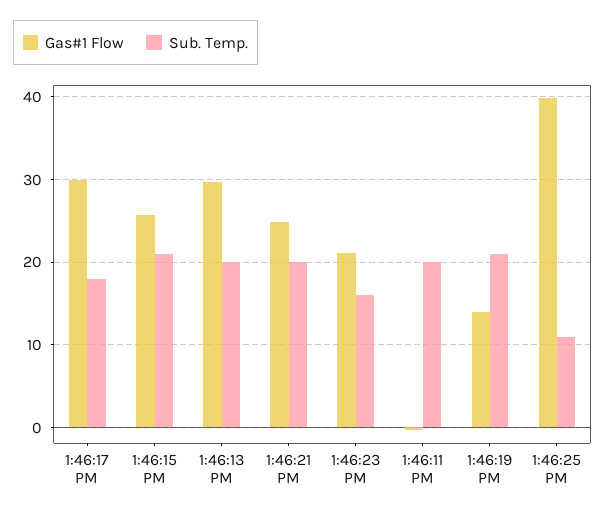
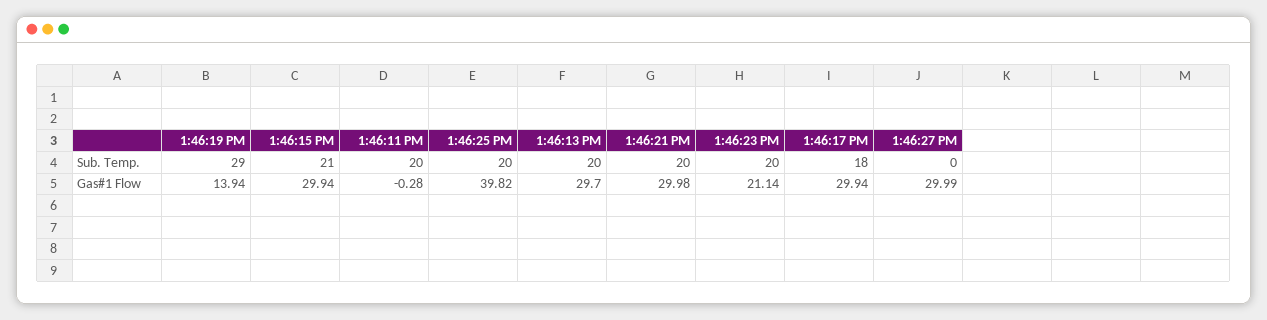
  {
    "Gas#1 Flow": {
      "1:46:17 PM": 29.94,
-     "1:46:15 PM": 26,
+     "1:46:15 PM": 29.94,
      "1:46:13 PM": 29.7,
-     "1:46:21 PM": 25,
+     "1:46:21 PM": 29.98,
      "1:46:23 PM": 21.14,
      "1:46:11 PM": -0.28,
      "1:46:19 PM": 13.94,
-     "1:46:25 PM": 39.82
+     "1:46:25 PM": 39.82,
+     "1:46:27 PM": 29.99
    },
    "Sub. Temp.": {
      "1:46:17 PM": 18,
      "1:46:15 PM": 21,
      "1:46:13 PM": 20,
      "1:46:21 PM": 20,
-     "1:46:23 PM": 16,
+     "1:46:23 PM": 20,
      "1:46:11 PM": 20,
-     "1:46:19 PM": 21,
+     "1:46:19 PM": 29,
-     "1:46:25 PM": 11
+     "1:46:25 PM": 20,
+     "1:46:27 PM": 0
    }
  }

